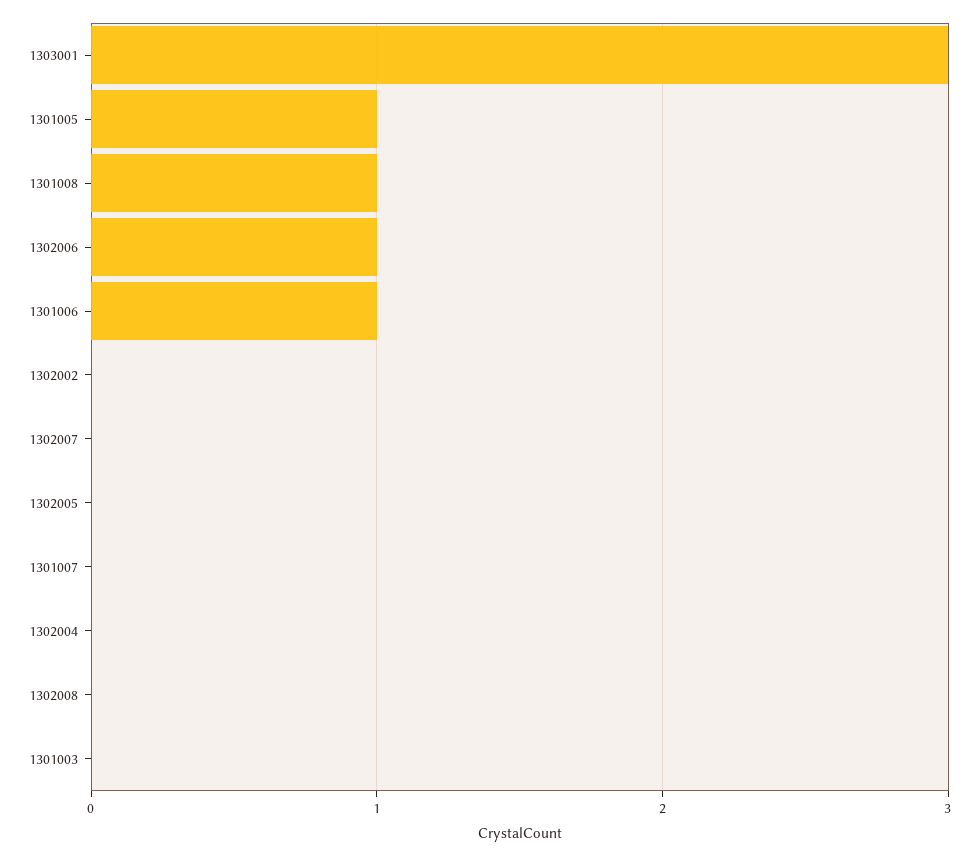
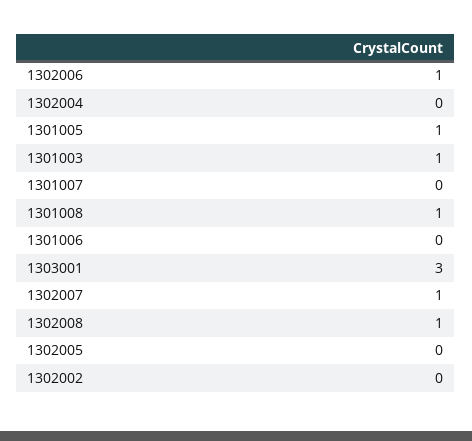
  {
    "1303001": 3,
    "1301005": 1,
    "1301008": 1,
    "1302006": 1,
-   "1301006": 1,
+   "1301006": 0,
    "1302002": 0,
-   "1302007": 0,
+   "1302007": 1,
    "1302005": 0,
    "1301007": 0,
    "1302004": 0,
-   "1302008": 0,
+   "1302008": 1,
-   "1301003": 0
+   "1301003": 1
  }

